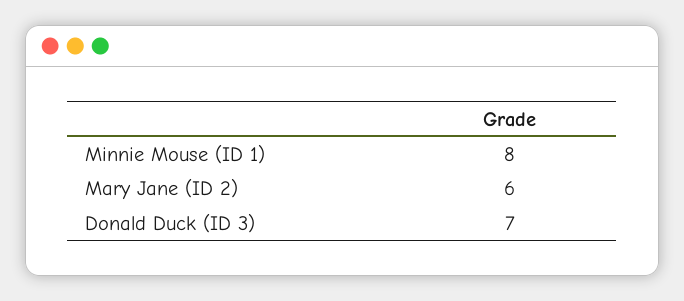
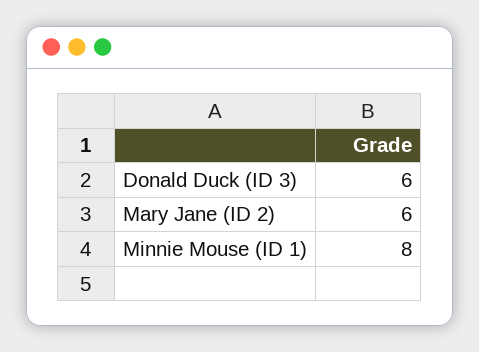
  {
    "Minnie Mouse (ID 1)": 8,
    "Mary Jane (ID 2)": 6,
-   "Donald Duck (ID 3)": 7
+   "Donald Duck (ID 3)": 6
  }

